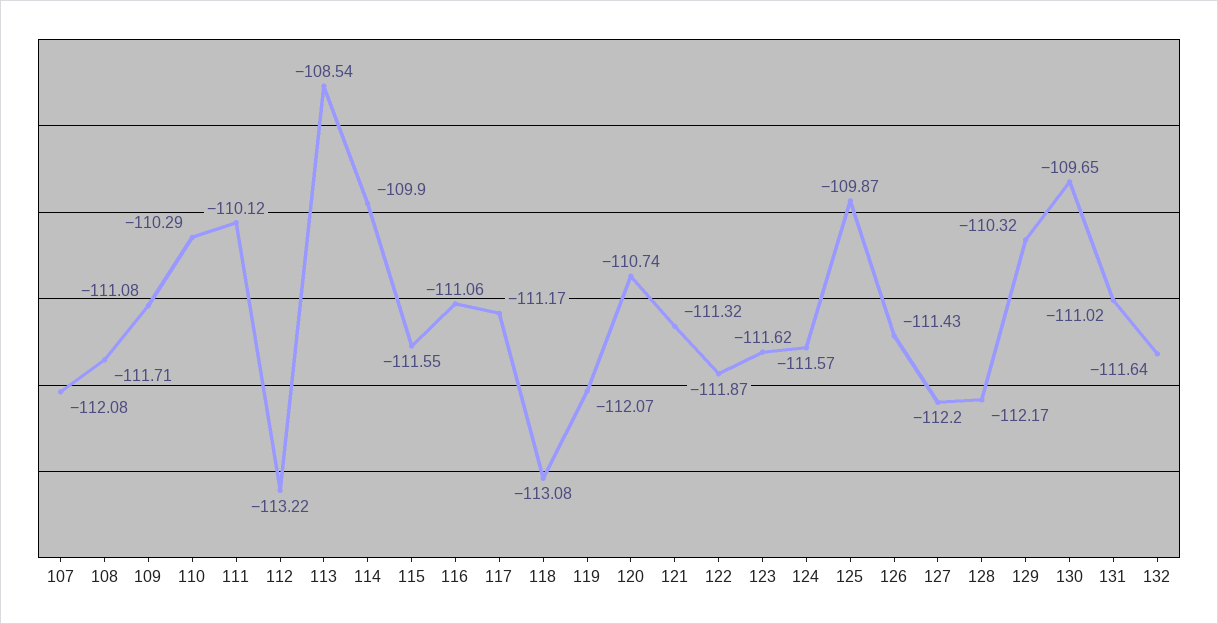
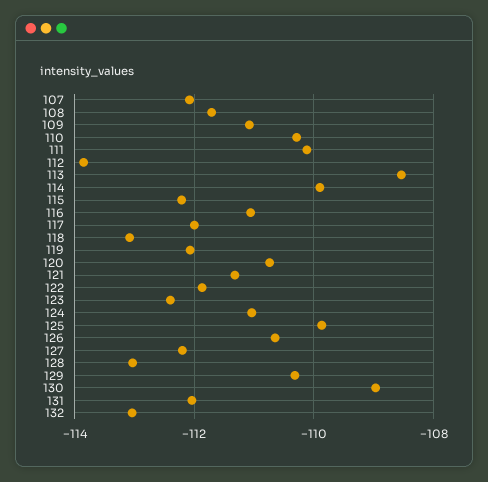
  {
    "107": -112.08,
    "108": -111.71,
    "109": -111.08,
    "110": -110.29,
    "111": -110.12,
-   "112": -113.22,
+   "112": -113.8,
    "113": -108.54,
    "114": -109.9,
-   "115": -111.55,
+   "115": -112.2,
    "116": -111.06,
-   "117": -111.17,
+   "117": -112,
    "118": -113.08,
    "119": -112.07,
    "120": -110.74,
    "121": -111.32,
    "122": -111.87,
-   "123": -111.62,
+   "123": -112.4,
-   "124": -111.57,
+   "124": -111,
    "125": -109.87,
-   "126": -111.43,
+   "126": -110.6,
    "127": -112.2,
-   "128": -112.17,
+   "128": -113,
    "129": -110.32,
-   "130": -109.65,
+   "130": -109,
-   "131": -111.02,
+   "131": -112,
-   "132": -111.64
+   "132": -113
  }

